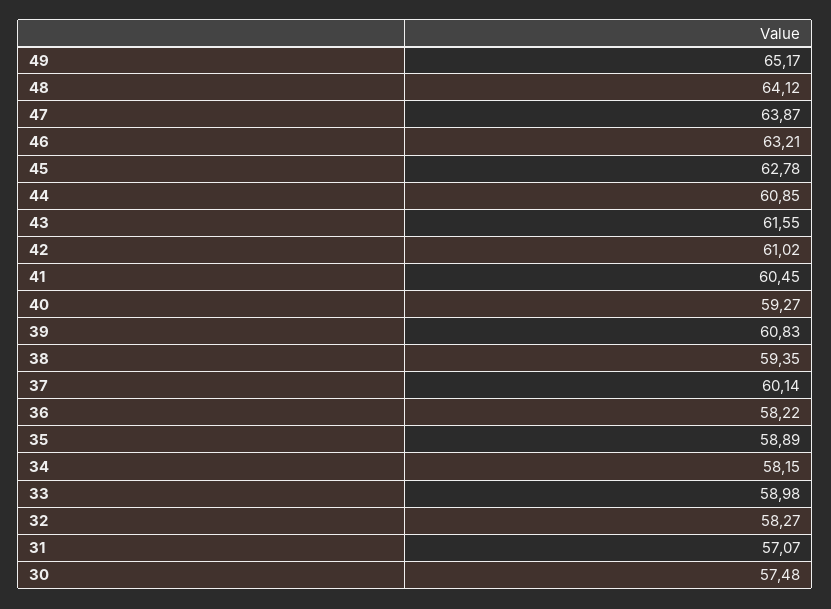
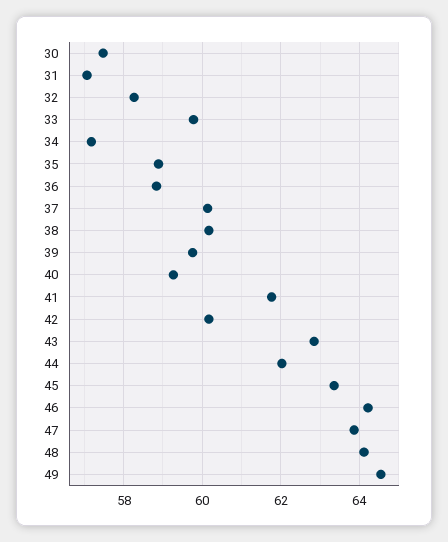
  {
-   "49": 65.17,
+   "49": 64.6,
    "48": 64.12,
    "47": 63.87,
-   "46": 63.21,
+   "46": 64.2,
-   "45": 62.78,
+   "45": 63.4,
-   "44": 60.85,
+   "44": 62,
-   "43": 61.55,
+   "43": 62.8,
-   "42": 61.02,
+   "42": 60.2,
-   "41": 60.45,
+   "41": 61.8,
    "40": 59.27,
-   "39": 60.83,
+   "39": 59.8,
-   "38": 59.35,
+   "38": 60.2,
    "37": 60.14,
-   "36": 58.22,
+   "36": 58.8,
    "35": 58.89,
-   "34": 58.15,
+   "34": 57.2,
-   "33": 58.98,
+   "33": 59.8,
    "32": 58.27,
    "31": 57.07,
    "30": 57.48
  }

